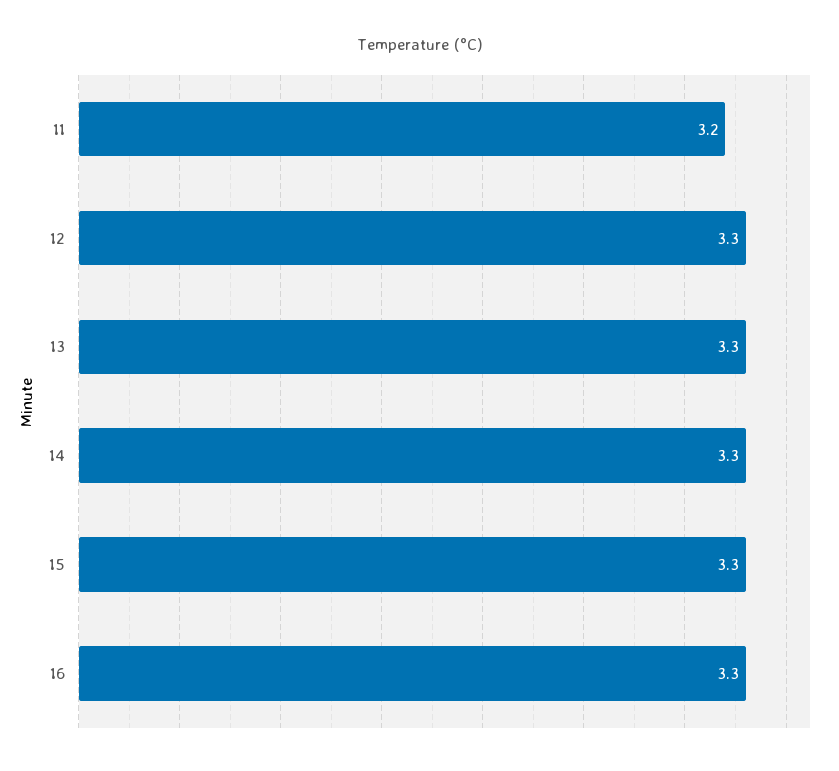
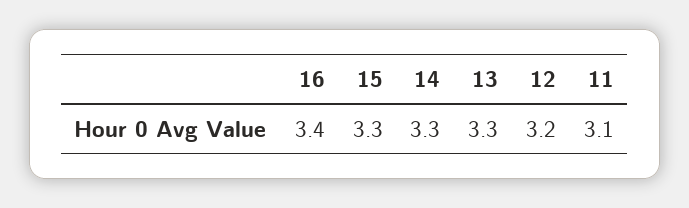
  {
-   "11": 3.2,
+   "11": 3.1,
-   "12": 3.3,
+   "12": 3.2,
    "13": 3.3,
    "14": 3.3,
    "15": 3.3,
-   "16": 3.3
+   "16": 3.4
  }

